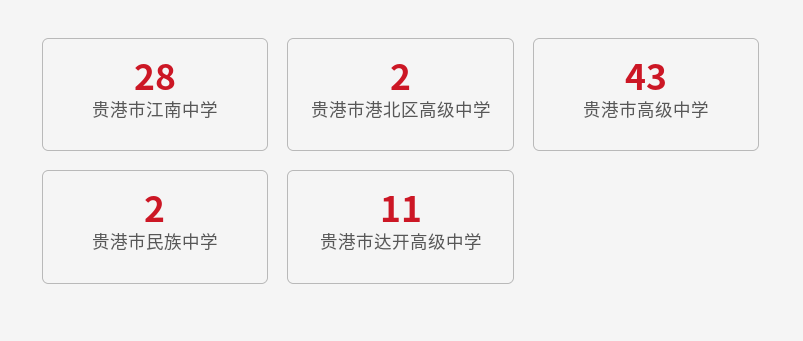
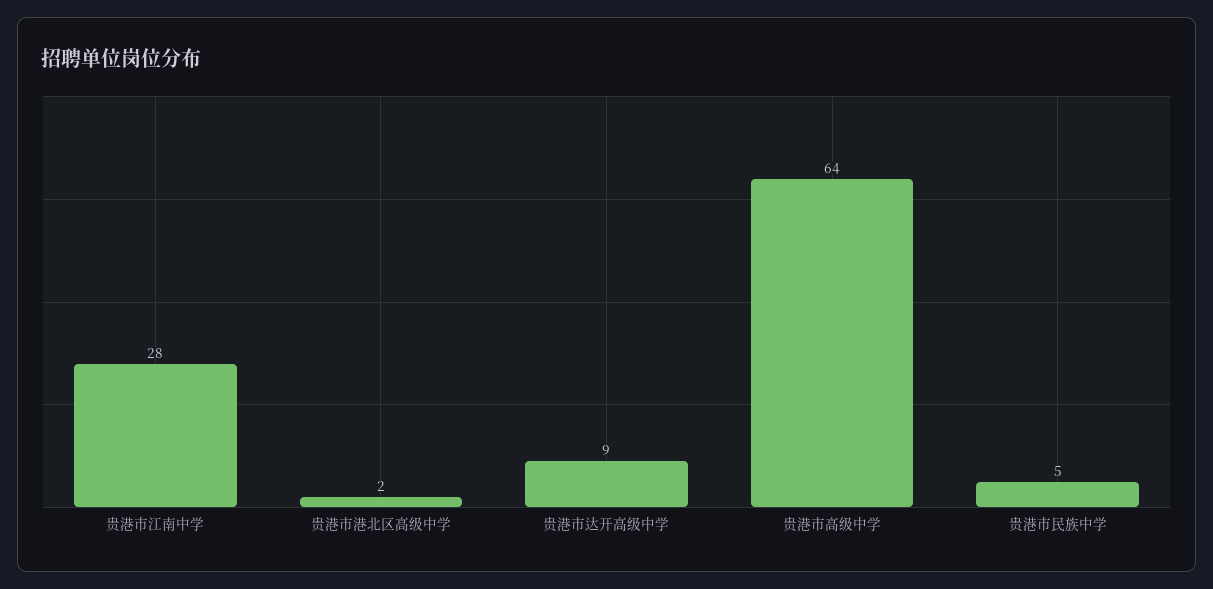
  {
    "贵港市江南中学": 28,
    "贵港市港北区高级中学": 2,
-   "贵港市高级中学": 43,
+   "贵港市高级中学": 64,
-   "贵港市民族中学": 2,
+   "贵港市民族中学": 5,
-   "贵港市达开高级中学": 11
+   "贵港市达开高级中学": 9
  }

